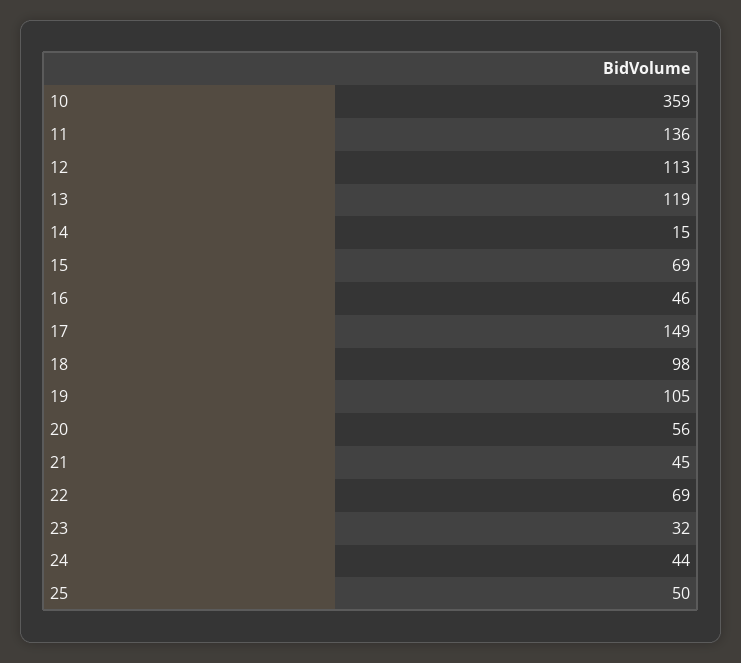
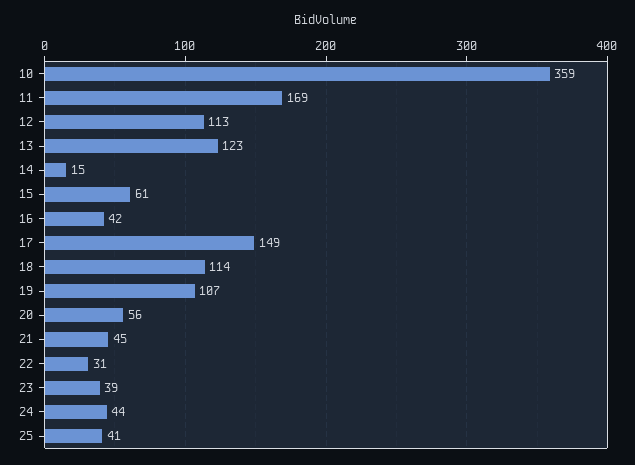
  {
    "10": 359,
-   "11": 136,
+   "11": 169,
    "12": 113,
-   "13": 119,
+   "13": 123,
    "14": 15,
-   "15": 69,
+   "15": 61,
-   "16": 46,
+   "16": 42,
    "17": 149,
-   "18": 98,
+   "18": 114,
-   "19": 105,
+   "19": 107,
    "20": 56,
    "21": 45,
-   "22": 69,
+   "22": 31,
-   "23": 32,
+   "23": 39,
    "24": 44,
-   "25": 50
+   "25": 41
  }

